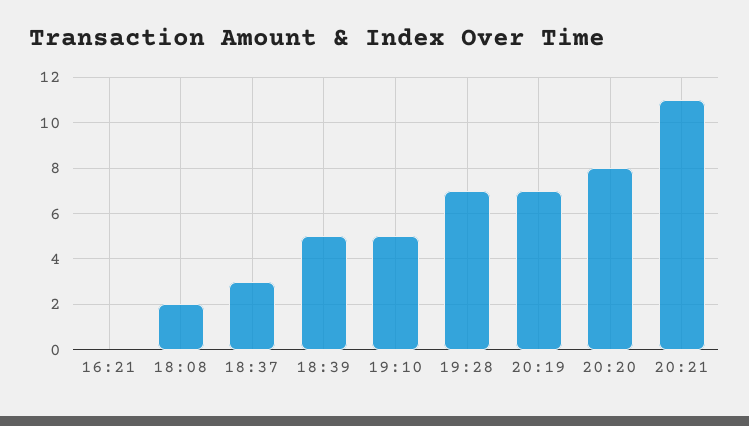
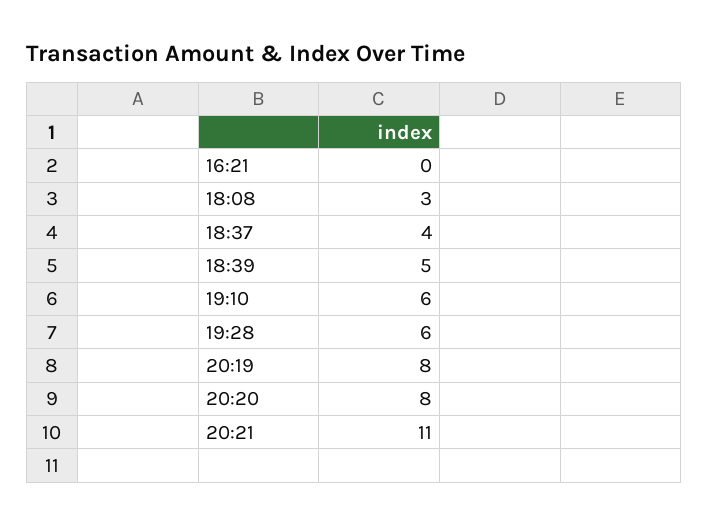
  {
    "16:21": 0,
-   "18:08": 2,
+   "18:08": 3,
-   "18:37": 3,
+   "18:37": 4,
    "18:39": 5,
-   "19:10": 5,
+   "19:10": 6,
-   "19:28": 7,
+   "19:28": 6,
-   "20:19": 7,
+   "20:19": 8,
    "20:20": 8,
    "20:21": 11
  }

